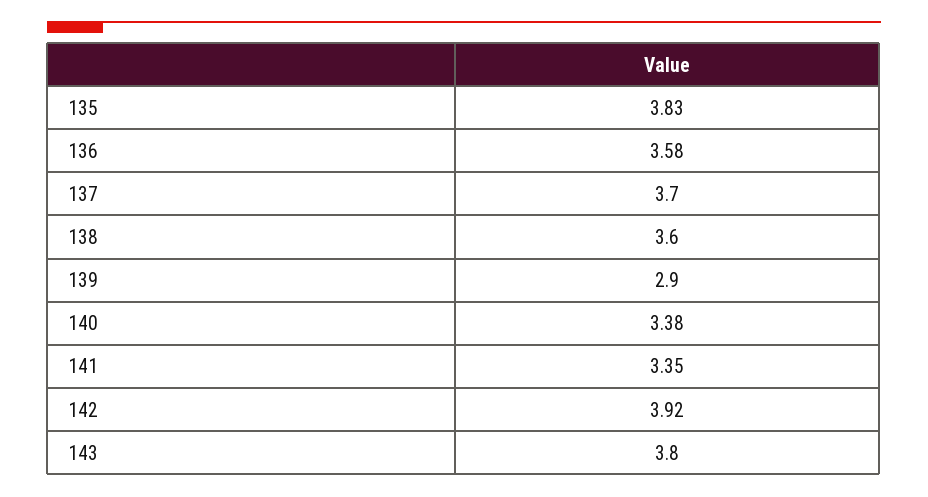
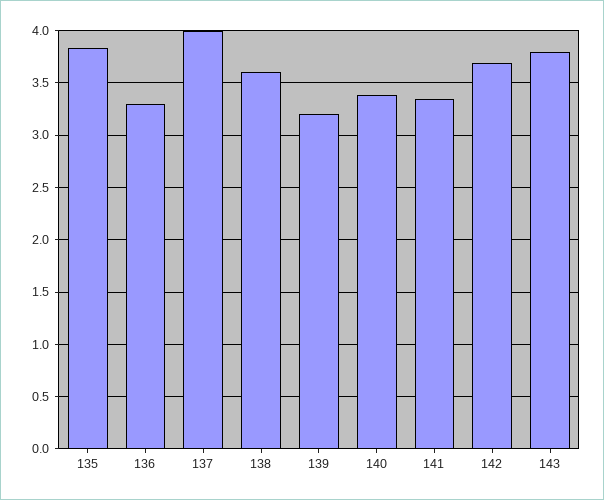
  {
    "135": 3.83,
-   "136": 3.58,
+   "136": 3.3,
-   "137": 3.7,
+   "137": 4,
    "138": 3.6,
-   "139": 2.9,
+   "139": 3.2,
    "140": 3.38,
    "141": 3.35,
-   "142": 3.92,
+   "142": 3.7,
    "143": 3.8
  }

